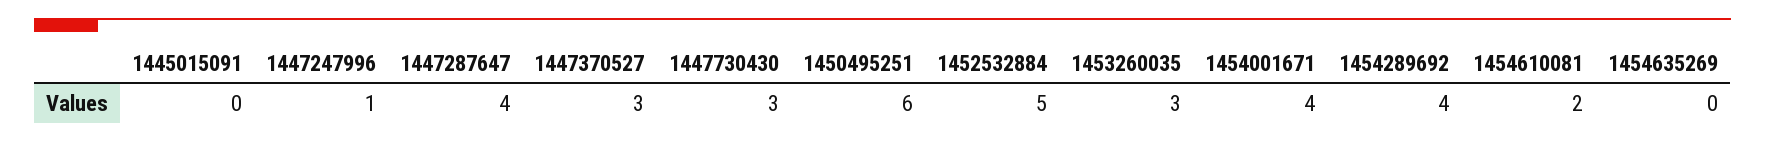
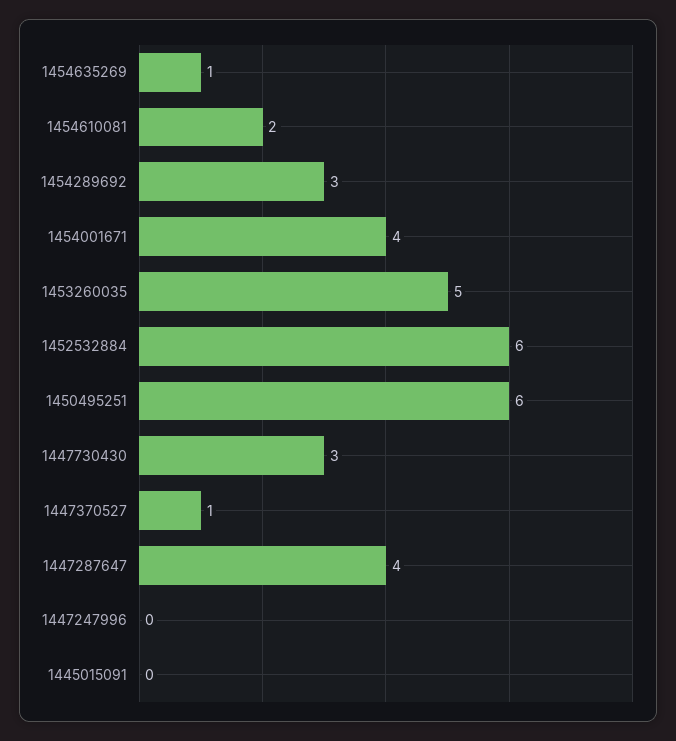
  {
    "1445015091": 0,
-   "1447247996": 1,
+   "1447247996": 0,
    "1447287647": 4,
-   "1447370527": 3,
+   "1447370527": 1,
    "1447730430": 3,
    "1450495251": 6,
-   "1452532884": 5,
+   "1452532884": 6,
-   "1453260035": 3,
+   "1453260035": 5,
    "1454001671": 4,
-   "1454289692": 4,
+   "1454289692": 3,
    "1454610081": 2,
-   "1454635269": 0
+   "1454635269": 1
  }

